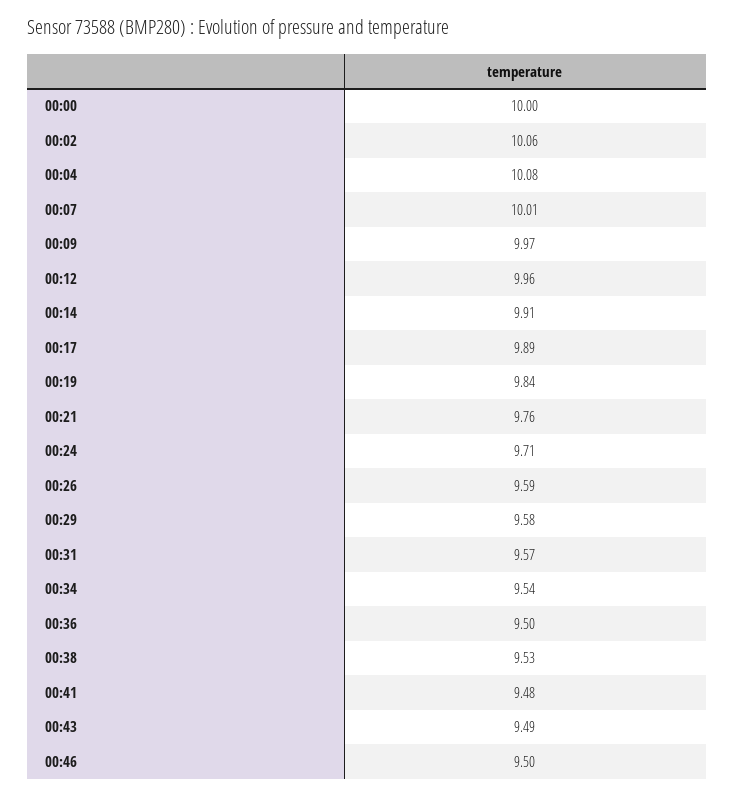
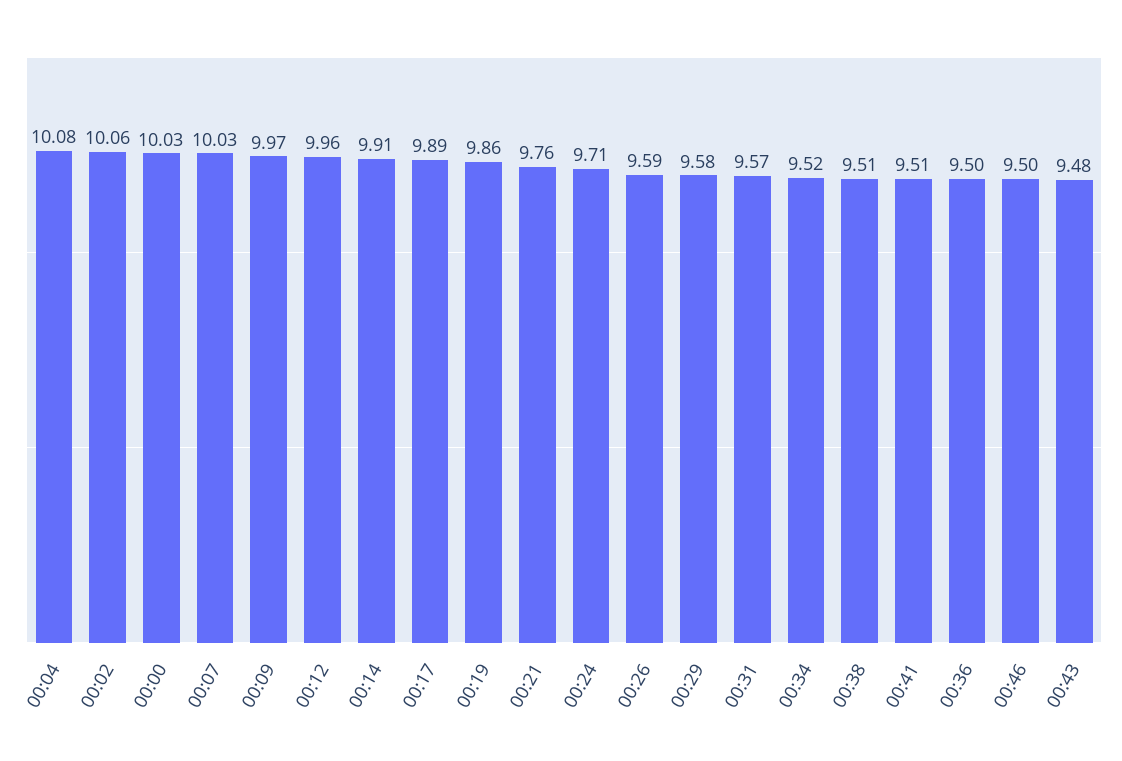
  {
-   "00:00": 10,
+   "00:00": 10.03,
    "00:02": 10.06,
    "00:04": 10.08,
-   "00:07": 10.01,
+   "00:07": 10.03,
    "00:09": 9.97,
    "00:12": 9.96,
    "00:14": 9.91,
    "00:17": 9.89,
-   "00:19": 9.84,
+   "00:19": 9.86,
    "00:21": 9.76,
    "00:24": 9.71,
    "00:26": 9.59,
    "00:29": 9.58,
    "00:31": 9.57,
-   "00:34": 9.54,
+   "00:34": 9.52,
    "00:36": 9.5,
-   "00:38": 9.53,
+   "00:38": 9.51,
-   "00:41": 9.48,
+   "00:41": 9.51,
-   "00:43": 9.49,
+   "00:43": 9.48,
    "00:46": 9.5
  }

